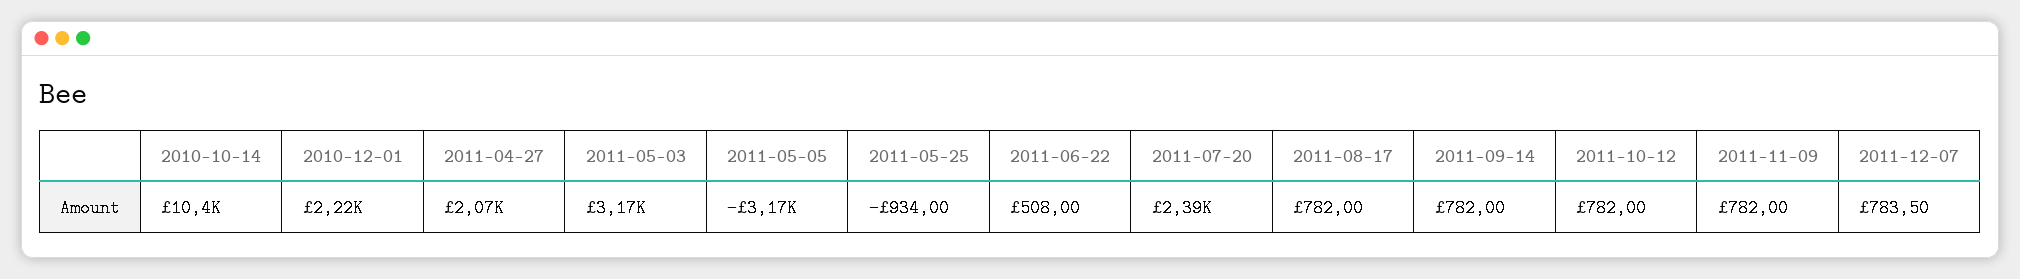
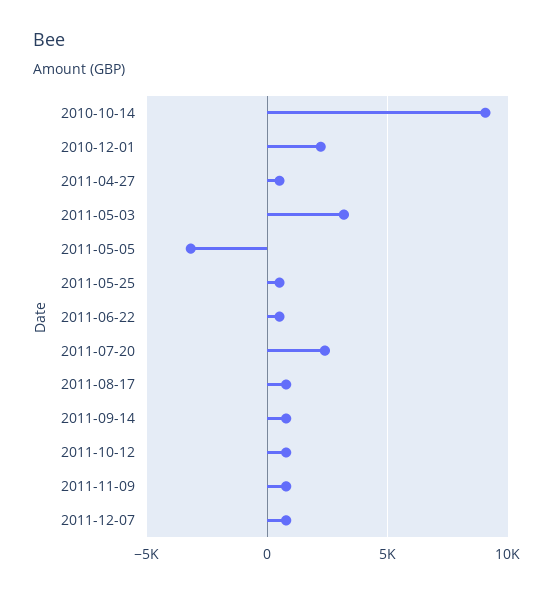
  {
-   "2010-10-14": 10400,
+   "2010-10-14": 9000,
    "2010-12-01": 2220,
-   "2011-04-27": 2070,
+   "2011-04-27": 500,
    "2011-05-03": 3170,
    "2011-05-05": -3170,
-   "2011-05-25": -934,
+   "2011-05-25": 500,
    "2011-06-22": 508,
    "2011-07-20": 2390,
    "2011-08-17": 782,
    "2011-09-14": 782,
    "2011-10-12": 782,
    "2011-11-09": 782,
    "2011-12-07": 783.5
  }

